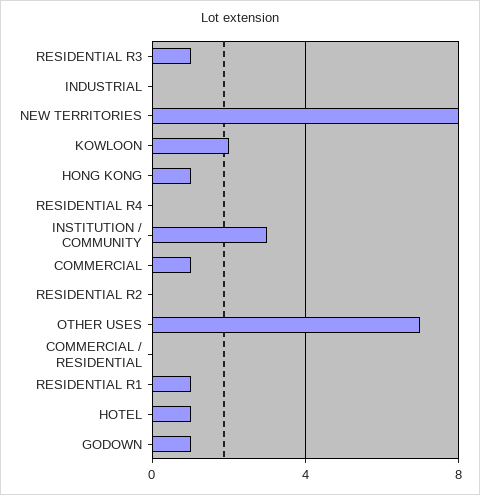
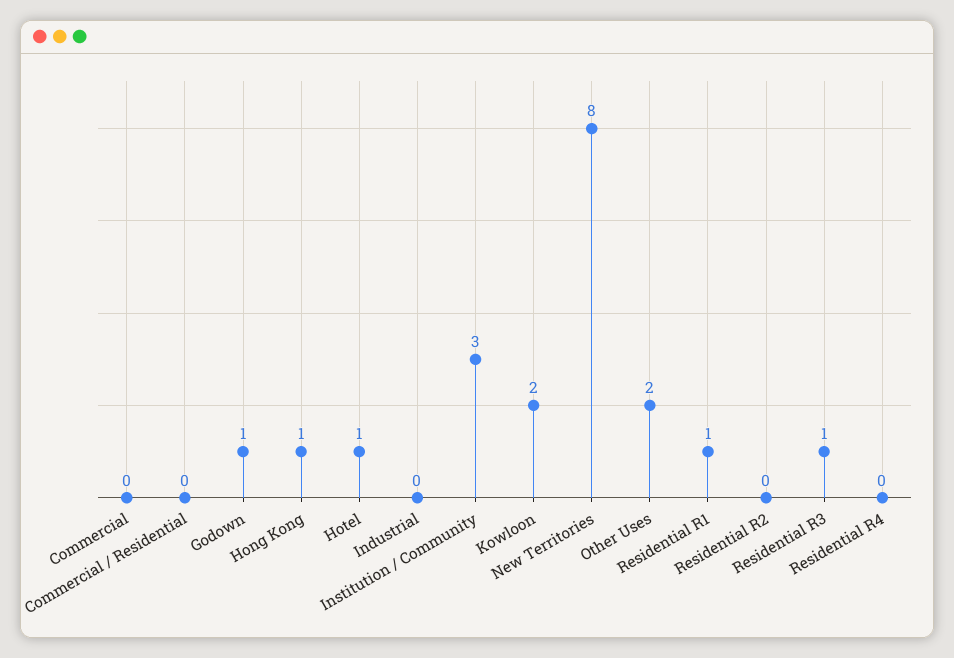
  {
    "RESIDENTIAL R3": 1,
    "INDUSTRIAL": 0,
    "NEW TERRITORIES": 8,
    "KOWLOON": 2,
    "HONG KONG": 1,
    "RESIDENTIAL R4": 0,
    "INSTITUTION / COMMUNITY": 3,
-   "COMMERCIAL": 1,
+   "COMMERCIAL": 0,
    "RESIDENTIAL R2": 0,
-   "OTHER USES": 7,
+   "OTHER USES": 2,
    "COMMERCIAL / RESIDENTIAL": 0,
    "RESIDENTIAL R1": 1,
    "HOTEL": 1,
    "GODOWN": 1
  }

